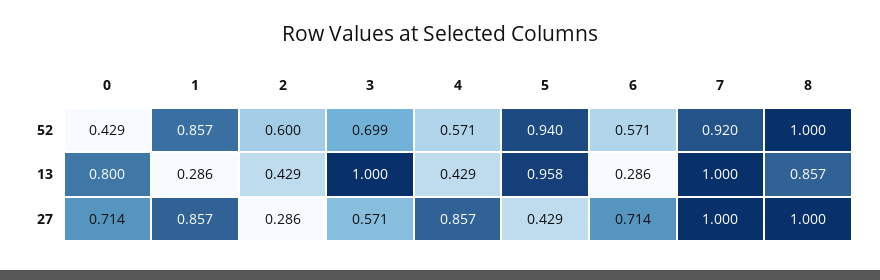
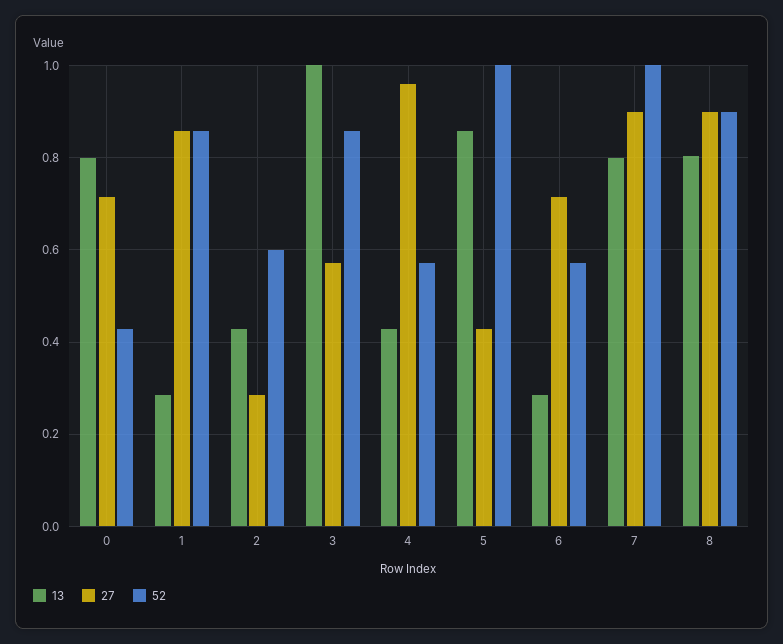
  {
    "52": {
      "0": 0.429,
      "1": 0.857,
      "2": 0.6,
-     "3": 0.699,
+     "3": 0.86,
      "4": 0.571,
-     "5": 0.94,
+     "5": 1,
      "6": 0.571,
-     "7": 0.92,
+     "7": 1,
-     "8": 1
+     "8": 0.9
    },
    "13": {
      "0": 0.8,
      "1": 0.286,
      "2": 0.429,
      "3": 1,
      "4": 0.429,
-     "5": 0.958,
+     "5": 0.86,
      "6": 0.286,
-     "7": 1,
+     "7": 0.8,
-     "8": 0.857
+     "8": 0.8
    },
    "27": {
      "0": 0.714,
      "1": 0.857,
      "2": 0.286,
      "3": 0.571,
-     "4": 0.857,
+     "4": 0.96,
      "5": 0.429,
      "6": 0.714,
-     "7": 1,
+     "7": 0.9,
-     "8": 1
+     "8": 0.9
    }
  }

